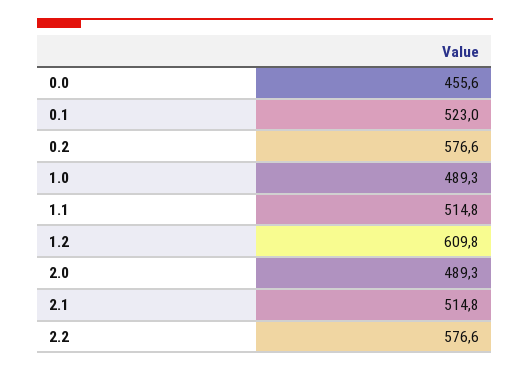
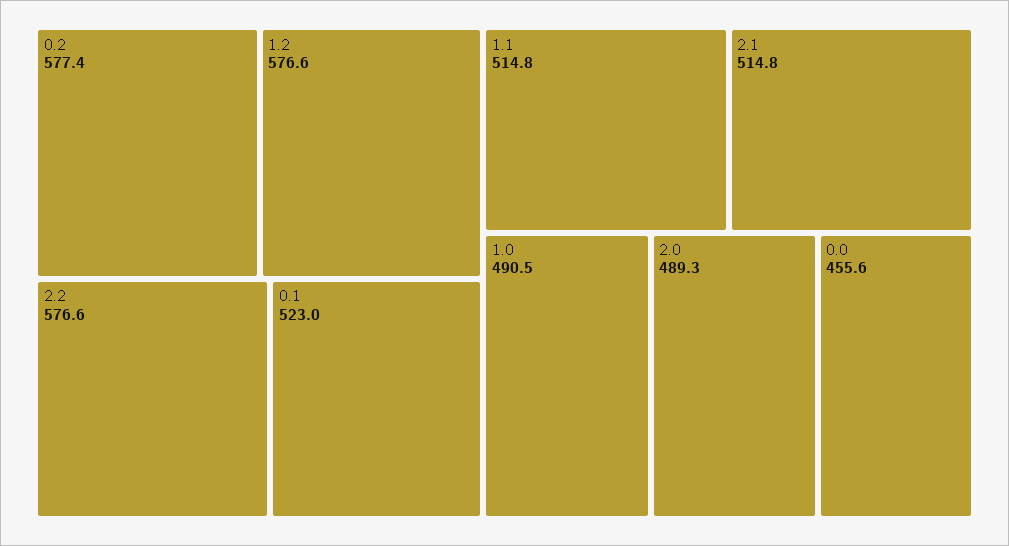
  {
    "0.0": 455.6,
    "0.1": 523,
-   "0.2": 576.6,
+   "0.2": 577.4,
-   "1.0": 489.3,
+   "1.0": 490.5,
    "1.1": 514.8,
-   "1.2": 609.8,
+   "1.2": 576.6,
    "2.0": 489.3,
    "2.1": 514.8,
    "2.2": 576.6
  }

